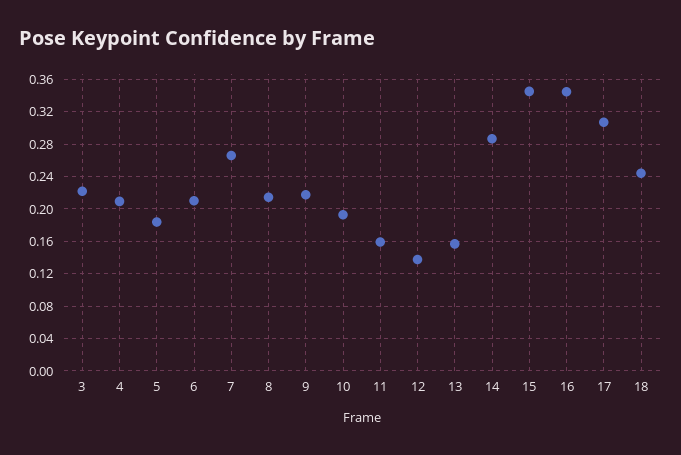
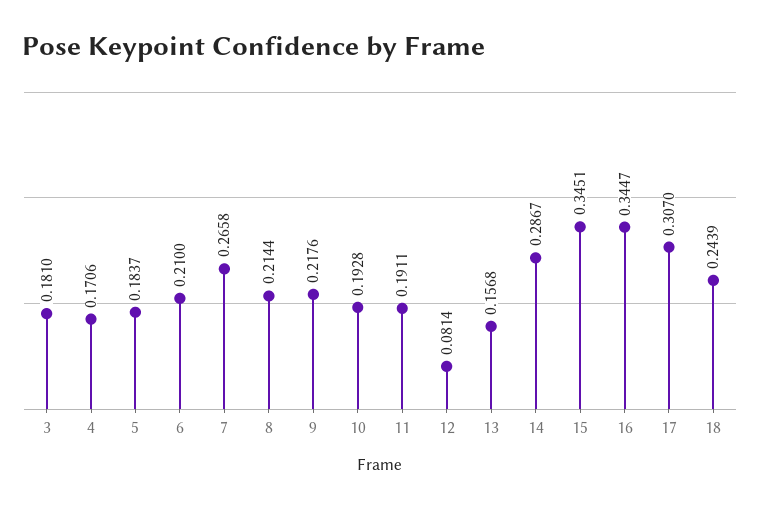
  {
-   "3": 0.22,
+   "3": 0.181,
-   "4": 0.21,
+   "4": 0.1706,
    "5": 0.1837,
    "6": 0.21,
    "7": 0.2658,
    "8": 0.2144,
    "9": 0.2176,
    "10": 0.1928,
-   "11": 0.16,
+   "11": 0.1911,
-   "12": 0.14,
+   "12": 0.0814,
    "13": 0.1568,
    "14": 0.2867,
    "15": 0.3451,
    "16": 0.3447,
    "17": 0.307,
    "18": 0.2439
  }

